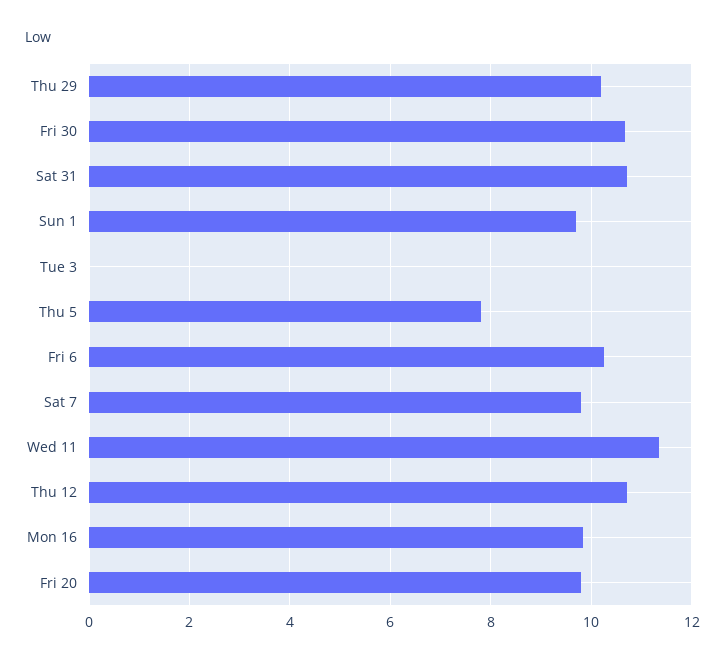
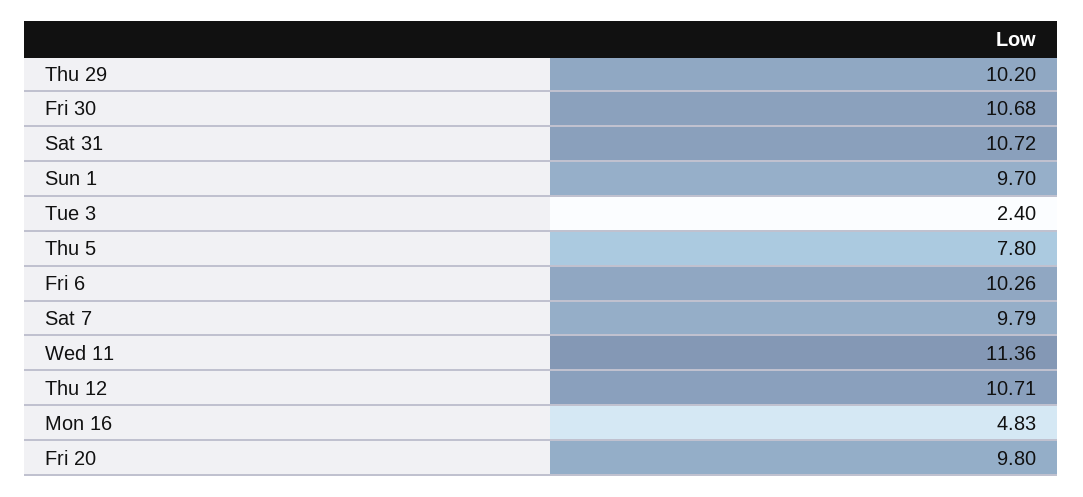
  {
    "Thu 29": 10.2,
    "Fri 30": 10.68,
    "Sat 31": 10.72,
    "Sun 1": 9.7,
-   "Tue 3": 0,
+   "Tue 3": 2.4,
    "Thu 5": 7.8,
    "Fri 6": 10.26,
    "Sat 7": 9.79,
    "Wed 11": 11.36,
    "Thu 12": 10.71,
-   "Mon 16": 9.8,
+   "Mon 16": 4.83,
    "Fri 20": 9.8
  }

